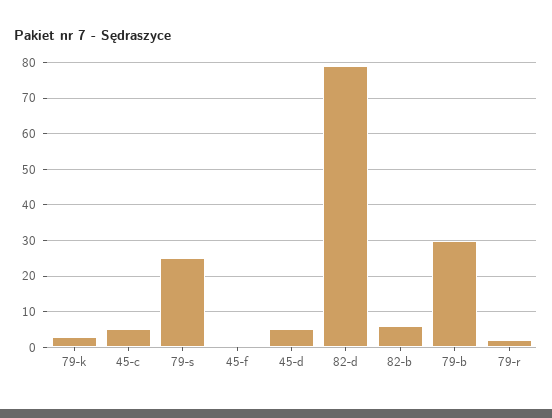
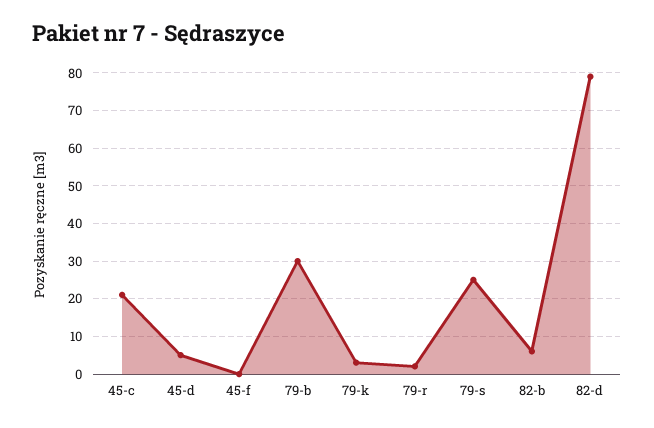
  {
    "79-k": 5,
-   "45-c": 5,
+   "45-c": 20,
    "79-s": 25,
    "45-f": 0,
    "45-d": 5,
    "82-d": 80,
    "82-b": 5,
    "79-b": 30,
    "79-r": 0
  }

